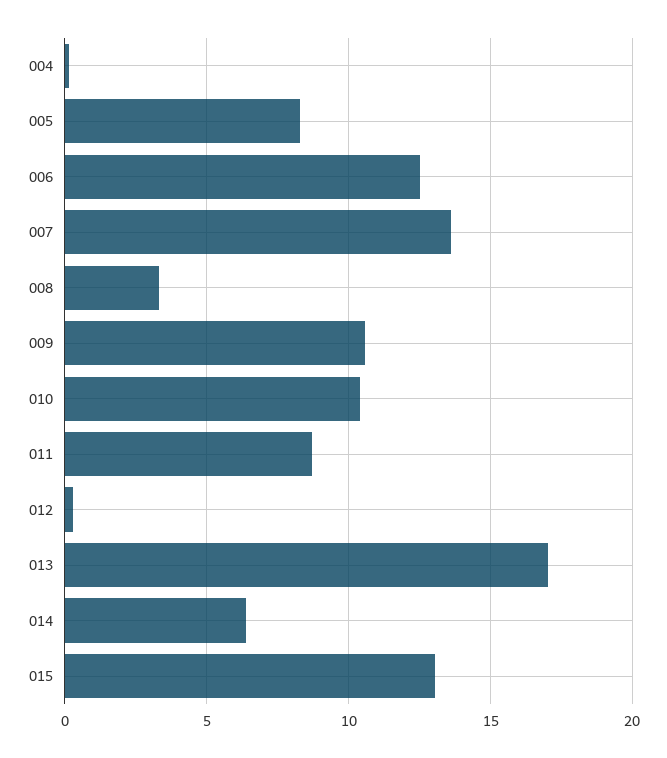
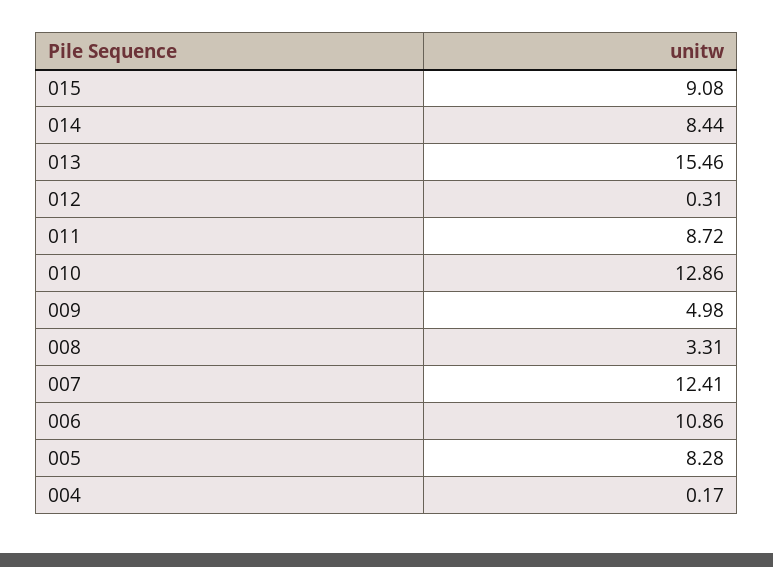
  {
    "004": 0.17,
    "005": 8.28,
-   "006": 12.5,
+   "006": 10.86,
-   "007": 13.5,
+   "007": 12.41,
    "008": 3.31,
-   "009": 10.5,
+   "009": 4.98,
-   "010": 10.5,
+   "010": 12.86,
    "011": 8.72,
    "012": 0.31,
-   "013": 17,
+   "013": 15.46,
-   "014": 6.5,
+   "014": 8.44,
-   "015": 13
+   "015": 9.08
  }

